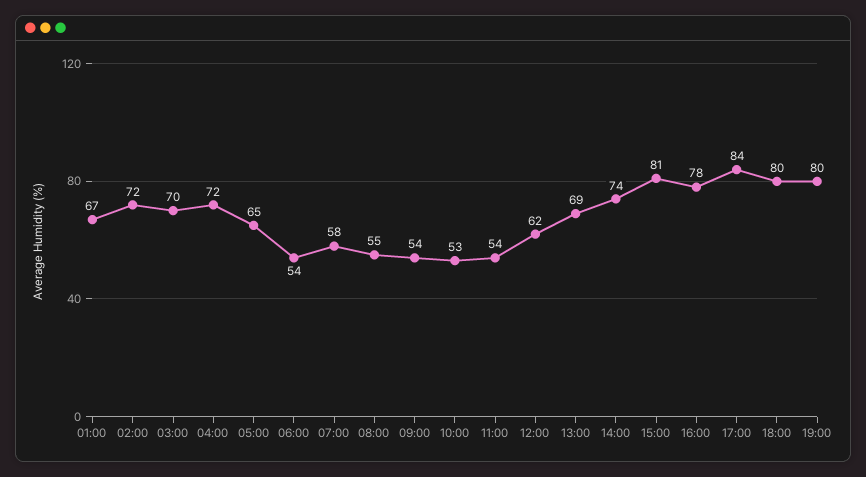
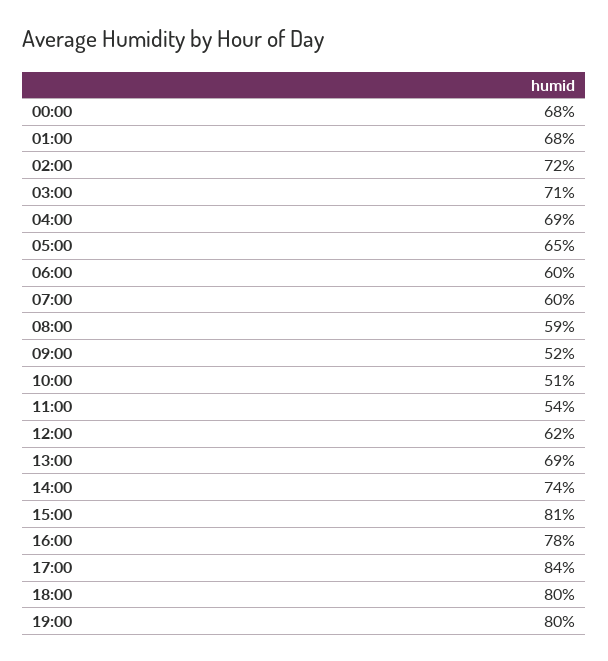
  {
-   "01:00": 67,
+   "01:00": 68,
    "02:00": 72,
-   "03:00": 70,
+   "03:00": 71,
-   "04:00": 72,
+   "04:00": 69,
    "05:00": 65,
-   "06:00": 54,
+   "06:00": 60,
-   "07:00": 58,
+   "07:00": 60,
-   "08:00": 55,
+   "08:00": 59,
-   "09:00": 54,
+   "09:00": 52,
-   "10:00": 53,
+   "10:00": 51,
    "11:00": 54,
    "12:00": 62,
    "13:00": 69,
    "14:00": 74,
    "15:00": 81,
    "16:00": 78,
    "17:00": 84,
    "18:00": 80,
-   "19:00": 80
+   "19:00": 80,
+   "00:00": 68
  }

